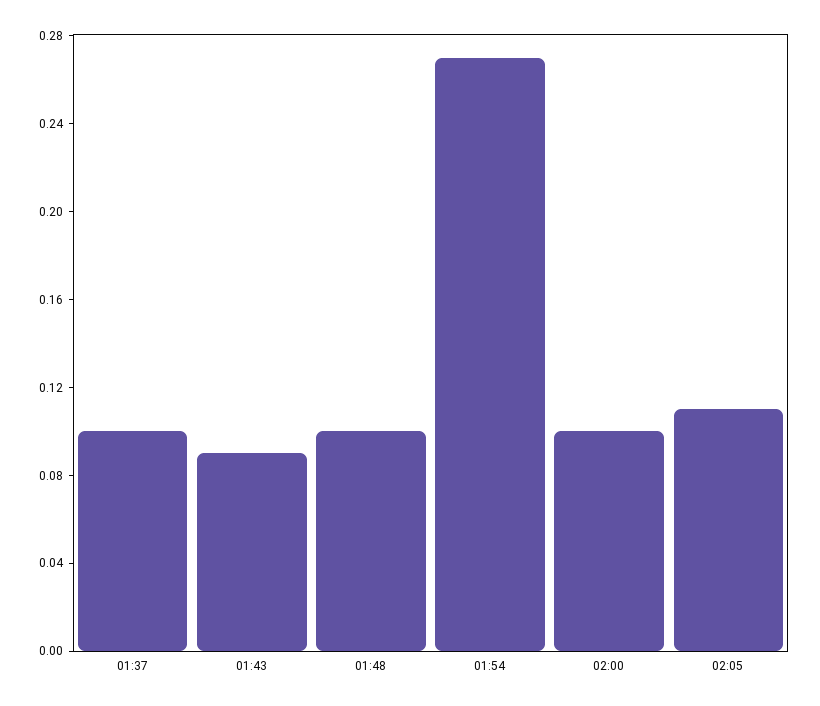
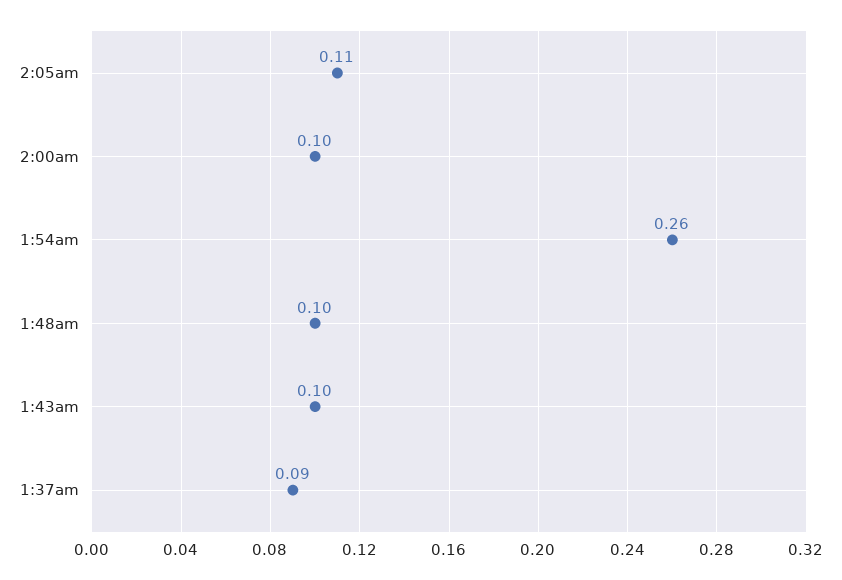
  {
-   "01:37": 0.1,
+   "01:37": 0.09,
-   "01:43": 0.09,
+   "01:43": 0.1,
    "01:48": 0.1,
-   "01:54": 0.27,
+   "01:54": 0.26,
    "02:00": 0.1,
    "02:05": 0.11
  }

